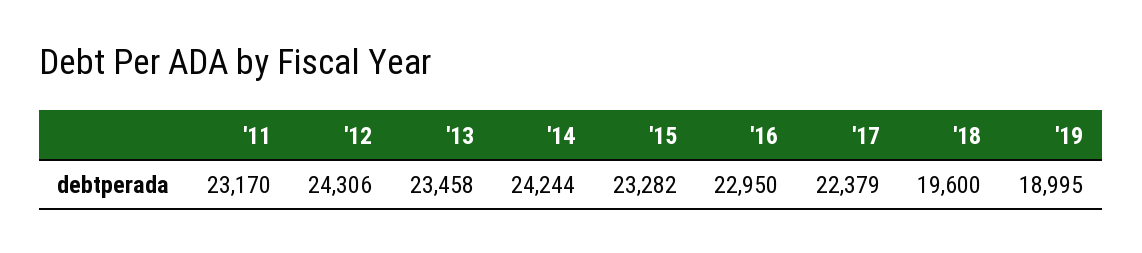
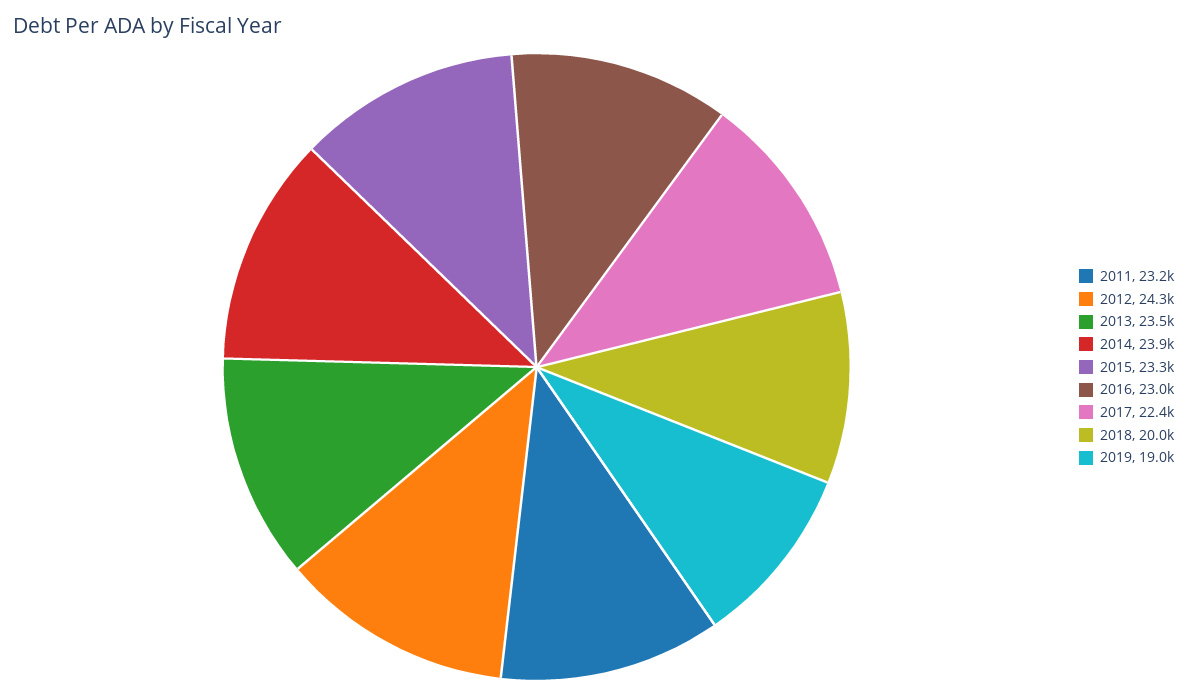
  {
    "'11": 23170,
    "'12": 24306,
    "'13": 23458,
-   "'14": 24244,
+   "'14": 23900,
    "'15": 23282,
    "'16": 22950,
    "'17": 22379,
-   "'18": 19600,
+   "'18": 20000,
    "'19": 18995
  }

